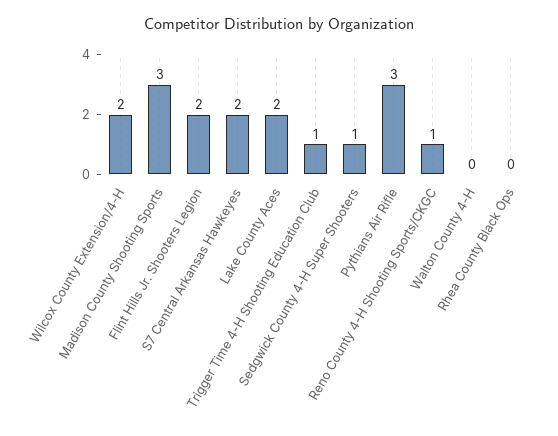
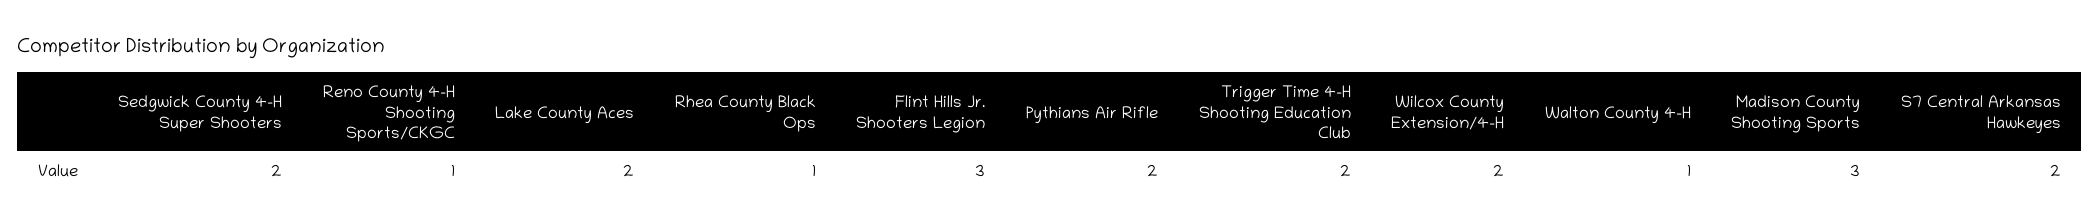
  {
    "Wilcox County Extension/4-H": 2,
    "Madison County Shooting Sports": 3,
-   "Flint Hills Jr. Shooters Legion": 2,
+   "Flint Hills Jr. Shooters Legion": 3,
    "S7 Central Arkansas Hawkeyes": 2,
    "Lake County Aces": 2,
-   "Trigger Time 4-H Shooting Education Club": 1,
+   "Trigger Time 4-H Shooting Education Club": 2,
-   "Sedgwick County 4-H Super Shooters": 1,
+   "Sedgwick County 4-H Super Shooters": 2,
-   "Pythians Air Rifle": 3,
+   "Pythians Air Rifle": 2,
    "Reno County 4-H Shooting Sports/CKGC": 1,
-   "Walton County 4-H": 0,
+   "Walton County 4-H": 1,
-   "Rhea County Black Ops": 0
+   "Rhea County Black Ops": 1
  }

